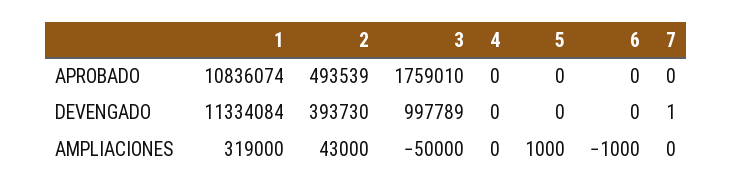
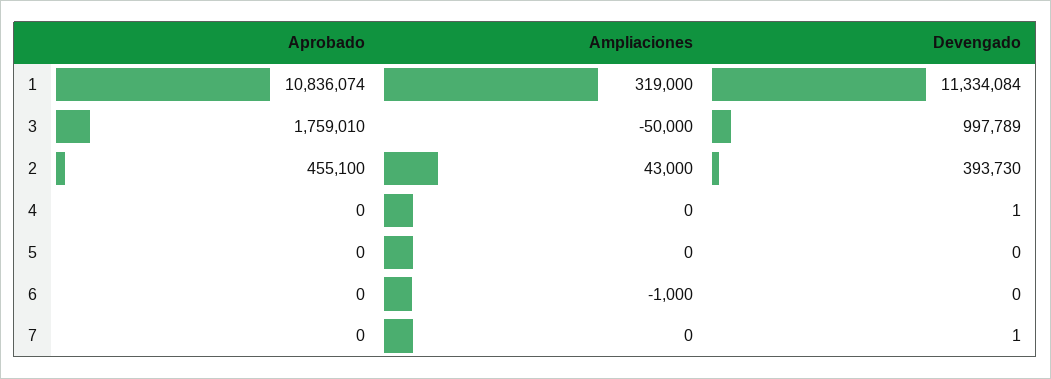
  {
    "1": {
      "APROBADO": 10836074,
      "DEVENGADO": 11334084,
      "AMPLIACIONES": 319000
    },
    "2": {
-     "APROBADO": 493539,
+     "APROBADO": 455100,
      "DEVENGADO": 393730,
      "AMPLIACIONES": 43000
    },
    "3": {
      "APROBADO": 1759010,
      "DEVENGADO": 997789,
      "AMPLIACIONES": -50000
    },
    "4": {
      "APROBADO": 0,
-     "DEVENGADO": 0,
+     "DEVENGADO": 1,
      "AMPLIACIONES": 0
    },
    "5": {
      "APROBADO": 0,
      "DEVENGADO": 0,
-     "AMPLIACIONES": 1000
+     "AMPLIACIONES": 0
    },
    "6": {
      "APROBADO": 0,
      "DEVENGADO": 0,
      "AMPLIACIONES": -1000
    },
    "7": {
      "APROBADO": 0,
      "DEVENGADO": 1,
      "AMPLIACIONES": 0
    }
  }

